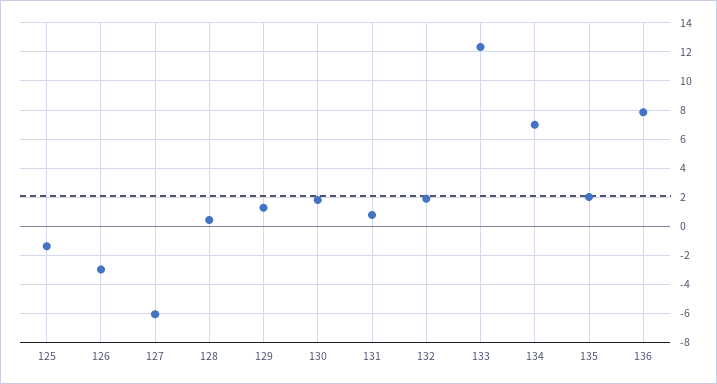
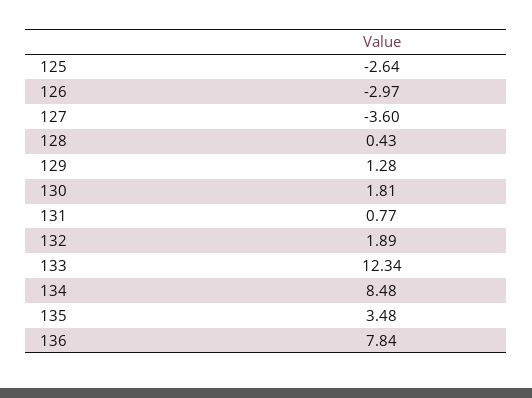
  {
-   "125": -1.5,
+   "125": -2.64,
    "126": -2.97,
-   "127": -6,
+   "127": -3.6,
    "128": 0.43,
    "129": 1.28,
    "130": 1.81,
    "131": 0.77,
    "132": 1.89,
    "133": 12.34,
-   "134": 7,
+   "134": 8.48,
-   "135": 2,
+   "135": 3.48,
    "136": 7.84
  }

